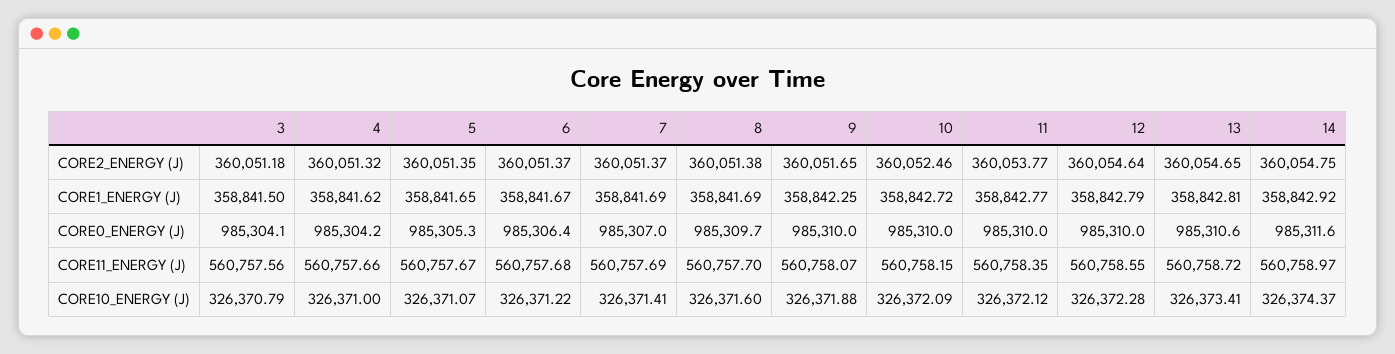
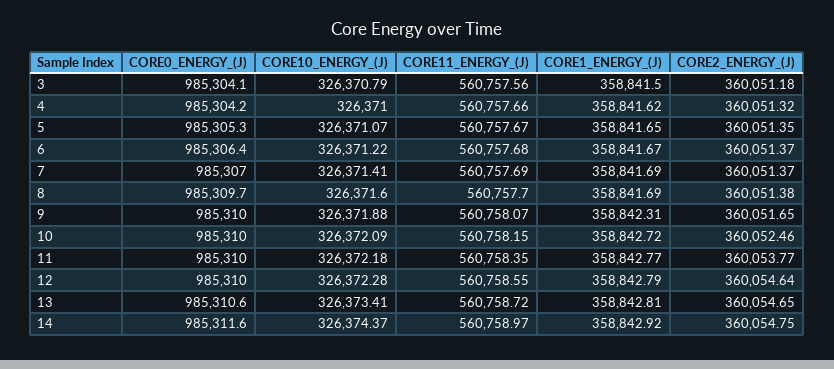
  {
    "3": {
      "CORE2_ENERGY (J)": 360051.18,
      "CORE1_ENERGY (J)": 358841.5,
      "CORE0_ENERGY (J)": 985304.1,
      "CORE11_ENERGY (J)": 560757.56,
      "CORE10_ENERGY (J)": 326370.79
    },
    "4": {
      "CORE2_ENERGY (J)": 360051.32,
      "CORE1_ENERGY (J)": 358841.62,
      "CORE0_ENERGY (J)": 985304.2,
      "CORE11_ENERGY (J)": 560757.66,
      "CORE10_ENERGY (J)": 326371
    },
    "5": {
      "CORE2_ENERGY (J)": 360051.35,
      "CORE1_ENERGY (J)": 358841.65,
      "CORE0_ENERGY (J)": 985305.3,
      "CORE11_ENERGY (J)": 560757.67,
      "CORE10_ENERGY (J)": 326371.07
    },
    "6": {
      "CORE2_ENERGY (J)": 360051.37,
      "CORE1_ENERGY (J)": 358841.67,
      "CORE0_ENERGY (J)": 985306.4,
      "CORE11_ENERGY (J)": 560757.68,
      "CORE10_ENERGY (J)": 326371.22
    },
    "7": {
      "CORE2_ENERGY (J)": 360051.37,
      "CORE1_ENERGY (J)": 358841.69,
      "CORE0_ENERGY (J)": 985307,
      "CORE11_ENERGY (J)": 560757.69,
      "CORE10_ENERGY (J)": 326371.41
    },
    "8": {
      "CORE2_ENERGY (J)": 360051.38,
      "CORE1_ENERGY (J)": 358841.69,
      "CORE0_ENERGY (J)": 985309.7,
      "CORE11_ENERGY (J)": 560757.7,
      "CORE10_ENERGY (J)": 326371.6
    },
    "9": {
      "CORE2_ENERGY (J)": 360051.65,
-     "CORE1_ENERGY (J)": 358842.25,
+     "CORE1_ENERGY (J)": 358842.31,
      "CORE0_ENERGY (J)": 985310,
      "CORE11_ENERGY (J)": 560758.07,
      "CORE10_ENERGY (J)": 326371.88
    },
    "10": {
      "CORE2_ENERGY (J)": 360052.46,
      "CORE1_ENERGY (J)": 358842.72,
      "CORE0_ENERGY (J)": 985310,
      "CORE11_ENERGY (J)": 560758.15,
      "CORE10_ENERGY (J)": 326372.09
    },
    "11": {
      "CORE2_ENERGY (J)": 360053.77,
      "CORE1_ENERGY (J)": 358842.77,
      "CORE0_ENERGY (J)": 985310,
      "CORE11_ENERGY (J)": 560758.35,
-     "CORE10_ENERGY (J)": 326372.12
+     "CORE10_ENERGY (J)": 326372.18
    },
    "12": {
      "CORE2_ENERGY (J)": 360054.64,
      "CORE1_ENERGY (J)": 358842.79,
      "CORE0_ENERGY (J)": 985310,
      "CORE11_ENERGY (J)": 560758.55,
      "CORE10_ENERGY (J)": 326372.28
    },
    "13": {
      "CORE2_ENERGY (J)": 360054.65,
      "CORE1_ENERGY (J)": 358842.81,
      "CORE0_ENERGY (J)": 985310.6,
      "CORE11_ENERGY (J)": 560758.72,
      "CORE10_ENERGY (J)": 326373.41
    },
    "14": {
      "CORE2_ENERGY (J)": 360054.75,
      "CORE1_ENERGY (J)": 358842.92,
      "CORE0_ENERGY (J)": 985311.6,
      "CORE11_ENERGY (J)": 560758.97,
      "CORE10_ENERGY (J)": 326374.37
    }
  }

